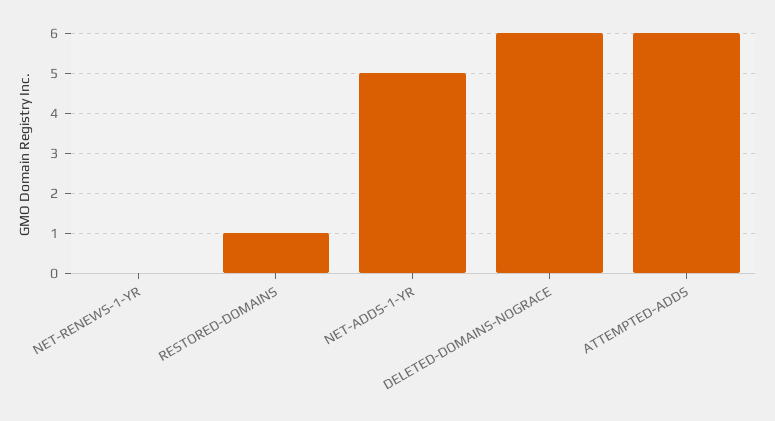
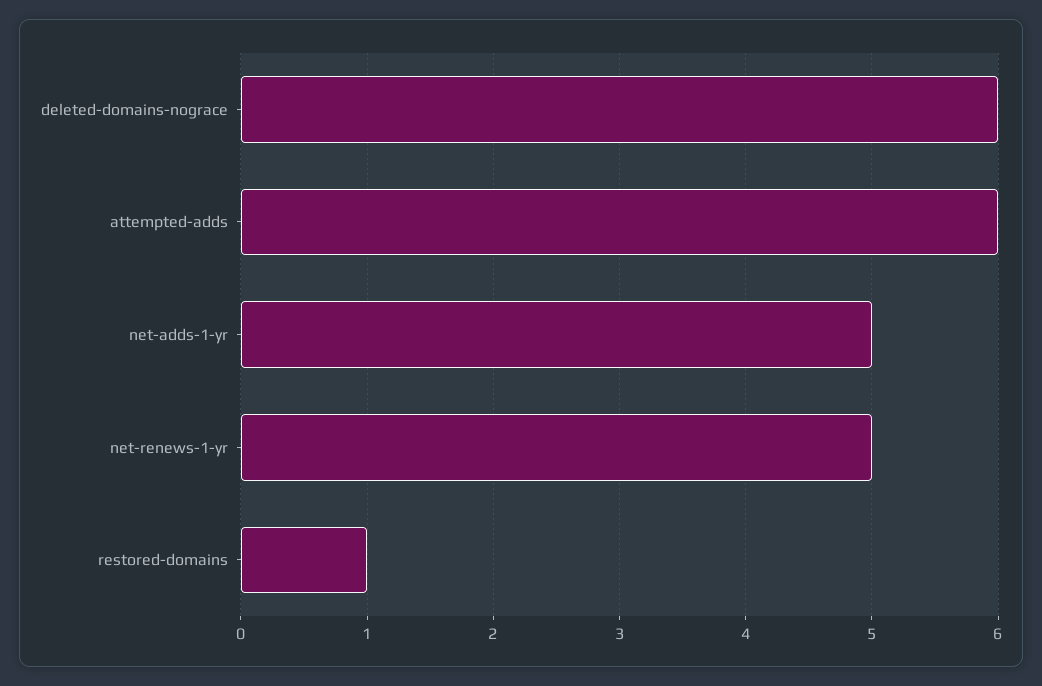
  {
-   "NET-RENEWS-1-YR": 0,
+   "NET-RENEWS-1-YR": 5,
    "RESTORED-DOMAINS": 1,
    "NET-ADDS-1-YR": 5,
    "DELETED-DOMAINS-NOGRACE": 6,
    "ATTEMPTED-ADDS": 6
  }

